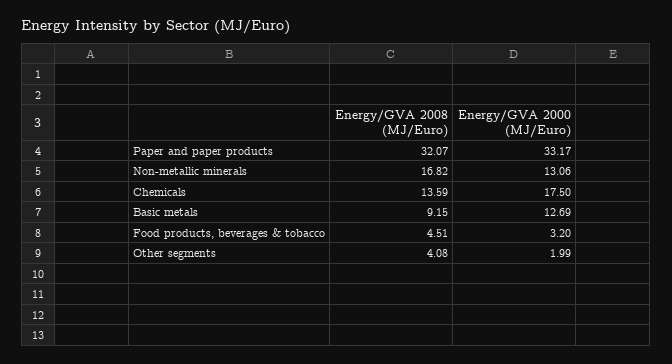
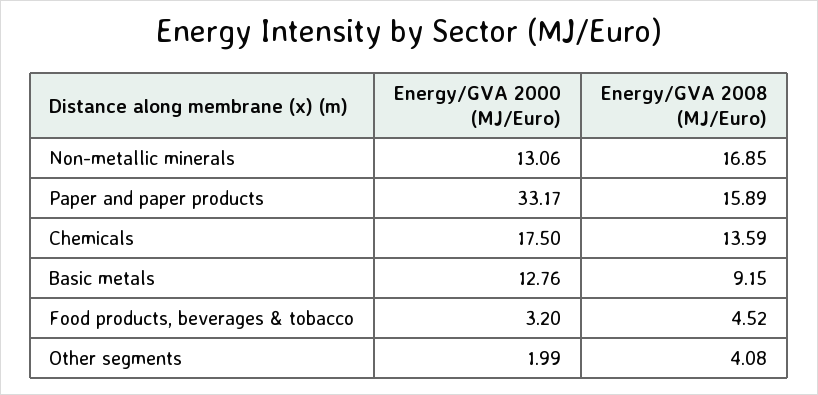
  {
    "Energy/GVA 2008 (MJ/Euro)": {
-     "Paper and paper products": 32.07,
+     "Paper and paper products": 15.89,
-     "Non-metallic minerals": 16.82,
+     "Non-metallic minerals": 16.85,
      "Chemicals": 13.59,
      "Basic metals": 9.15,
-     "Food products, beverages & tobacco": 4.51,
+     "Food products, beverages & tobacco": 4.52,
      "Other segments": 4.08
    },
    "Energy/GVA 2000 (MJ/Euro)": {
      "Paper and paper products": 33.17,
      "Non-metallic minerals": 13.06,
      "Chemicals": 17.5,
-     "Basic metals": 12.69,
+     "Basic metals": 12.76,
      "Food products, beverages & tobacco": 3.2,
      "Other segments": 1.99
    }
  }

